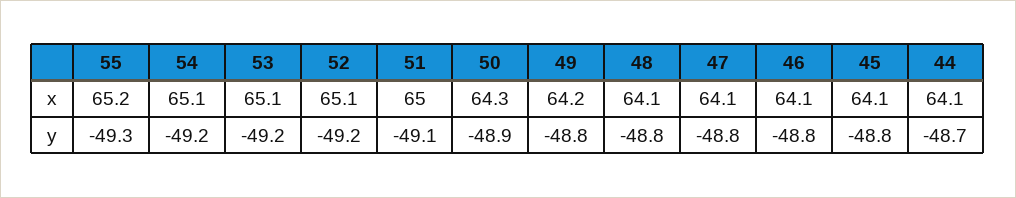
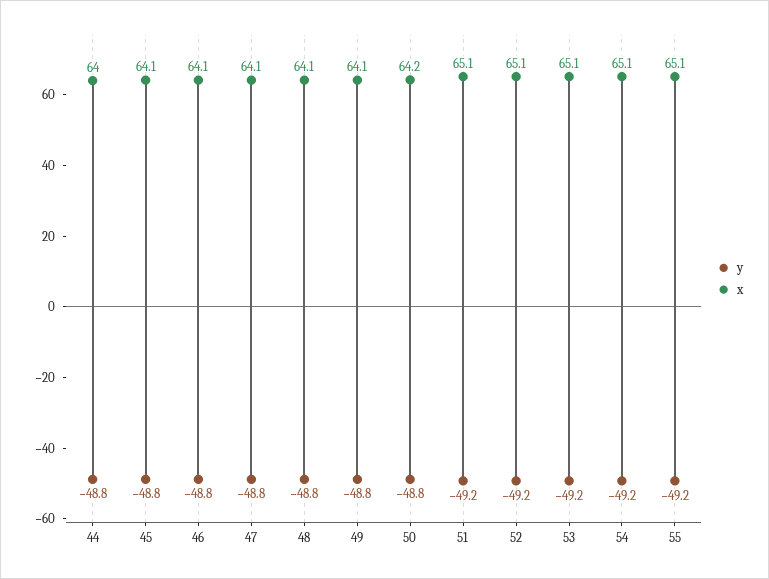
  {
    "x": {
-     "55": 65.2,
+     "55": 65.1,
      "54": 65.1,
      "53": 65.1,
      "52": 65.1,
-     "51": 65,
+     "51": 65.1,
-     "50": 64.3,
+     "50": 64.2,
-     "49": 64.2,
+     "49": 64.1,
      "48": 64.1,
      "47": 64.1,
      "46": 64.1,
      "45": 64.1,
-     "44": 64.1
+     "44": 64
    },
    "y": {
-     "55": -49.3,
+     "55": -49.2,
      "54": -49.2,
      "53": -49.2,
      "52": -49.2,
-     "51": -49.1,
+     "51": -49.2,
-     "50": -48.9,
+     "50": -48.8,
      "49": -48.8,
      "48": -48.8,
      "47": -48.8,
      "46": -48.8,
      "45": -48.8,
-     "44": -48.7
+     "44": -48.8
    }
  }

